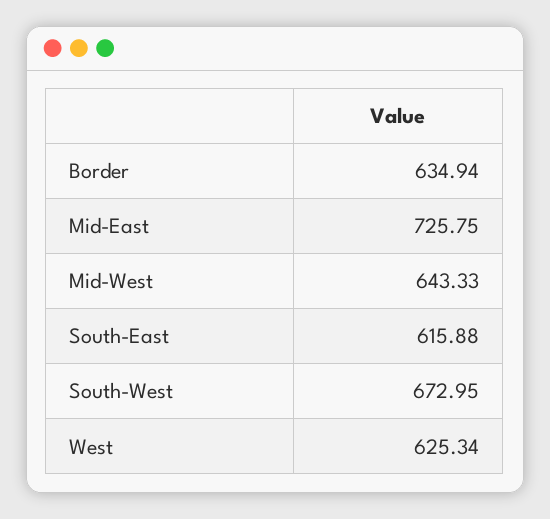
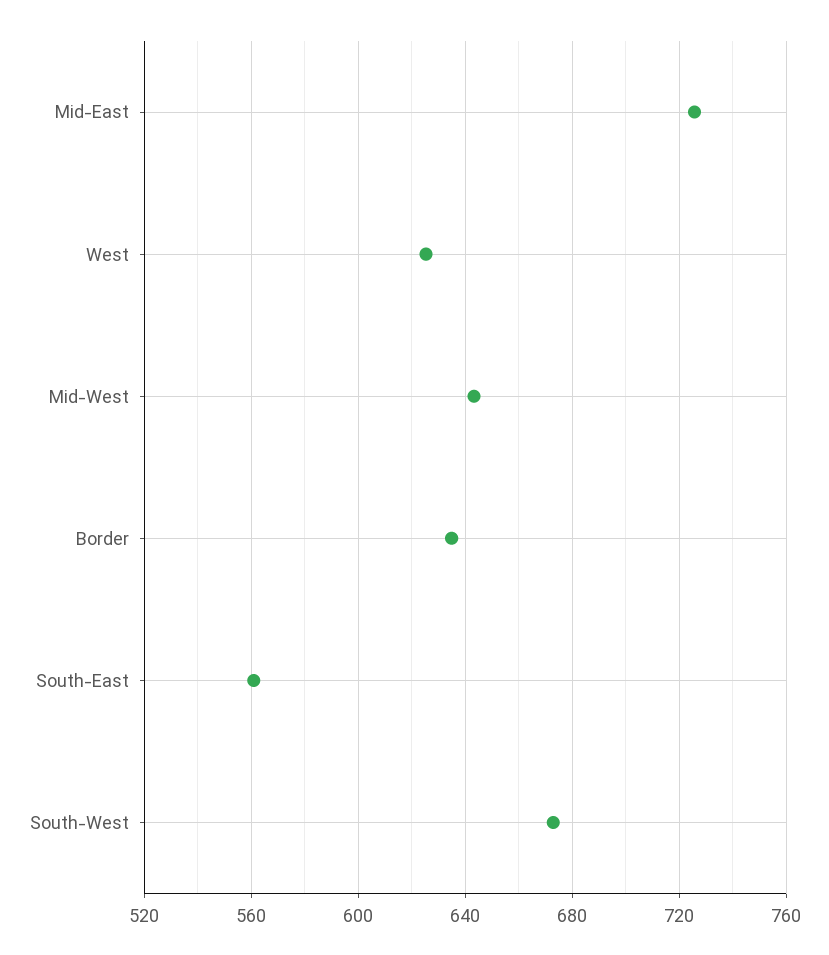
  {
    "Border": 634.94,
    "Mid-East": 725.75,
    "Mid-West": 643.33,
-   "South-East": 615.88,
+   "South-East": 560,
    "South-West": 672.95,
    "West": 625.34
  }

